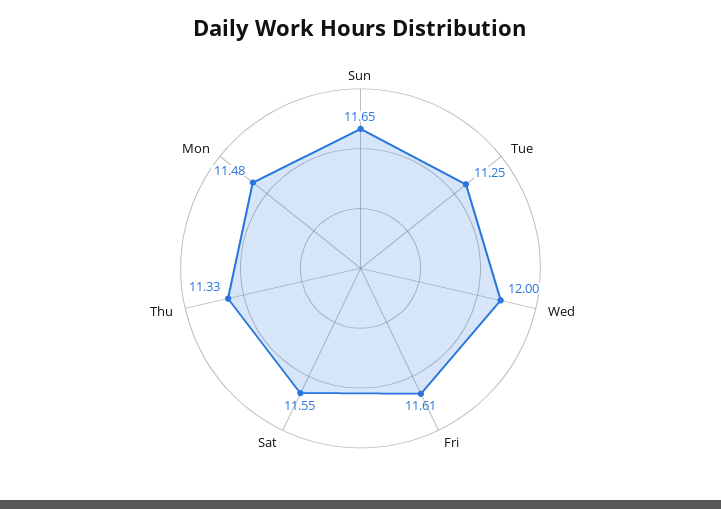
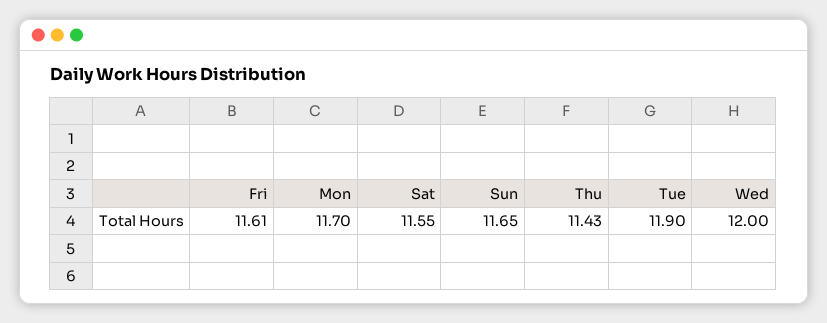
  {
    "Sun": 11.65,
-   "Tue": 11.25,
+   "Tue": 11.9,
    "Wed": 12,
    "Fri": 11.61,
    "Sat": 11.55,
-   "Thu": 11.33,
+   "Thu": 11.43,
-   "Mon": 11.48
+   "Mon": 11.7
  }

